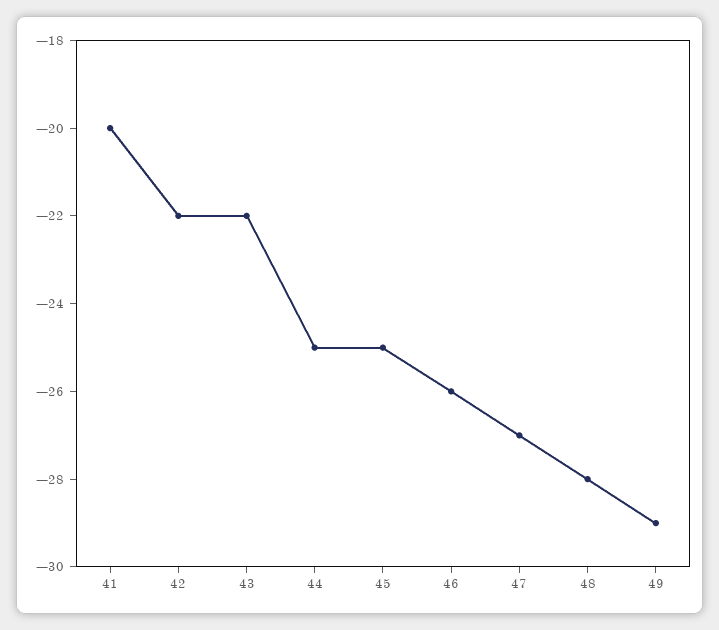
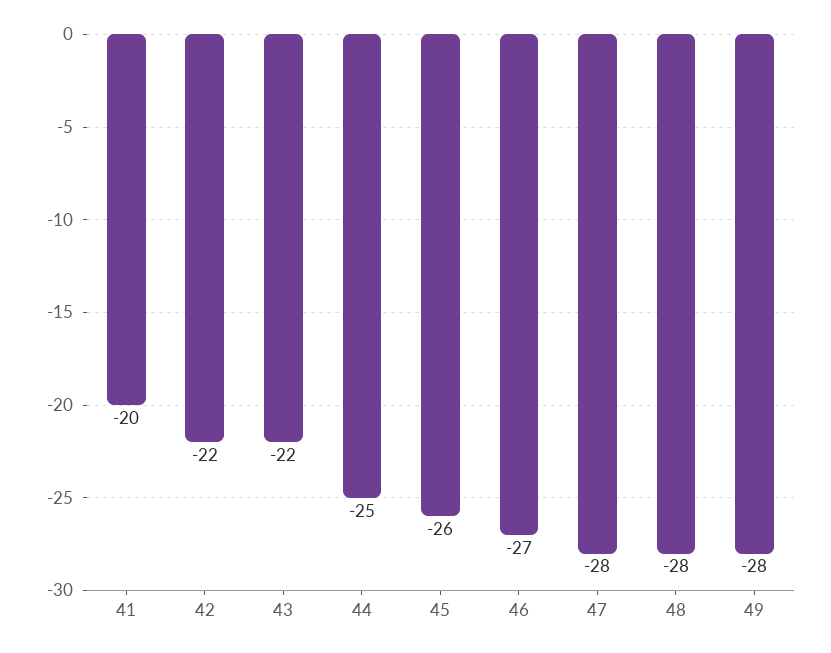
  {
    "41": -20,
    "42": -22,
    "43": -22,
    "44": -25,
-   "45": -25,
+   "45": -26,
-   "46": -26,
+   "46": -27,
-   "47": -27,
+   "47": -28,
    "48": -28,
-   "49": -29
+   "49": -28
  }

